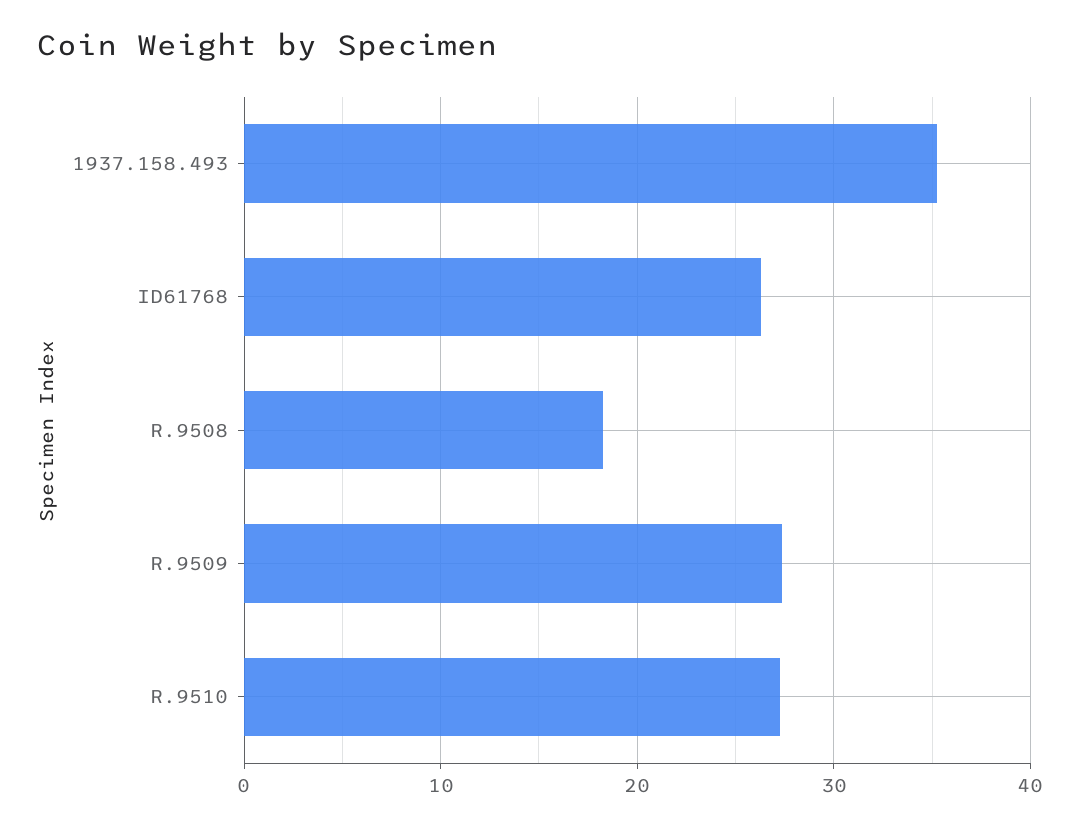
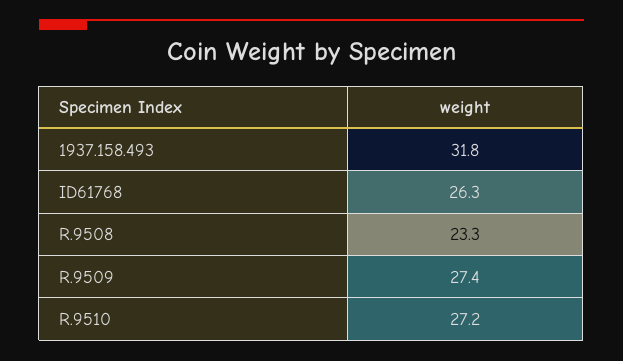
  {
-   "1937.158.493": 35,
+   "1937.158.493": 31.8,
    "ID61768": 26.3,
-   "R.9508": 18,
+   "R.9508": 23.3,
    "R.9509": 27.4,
    "R.9510": 27.2
  }

